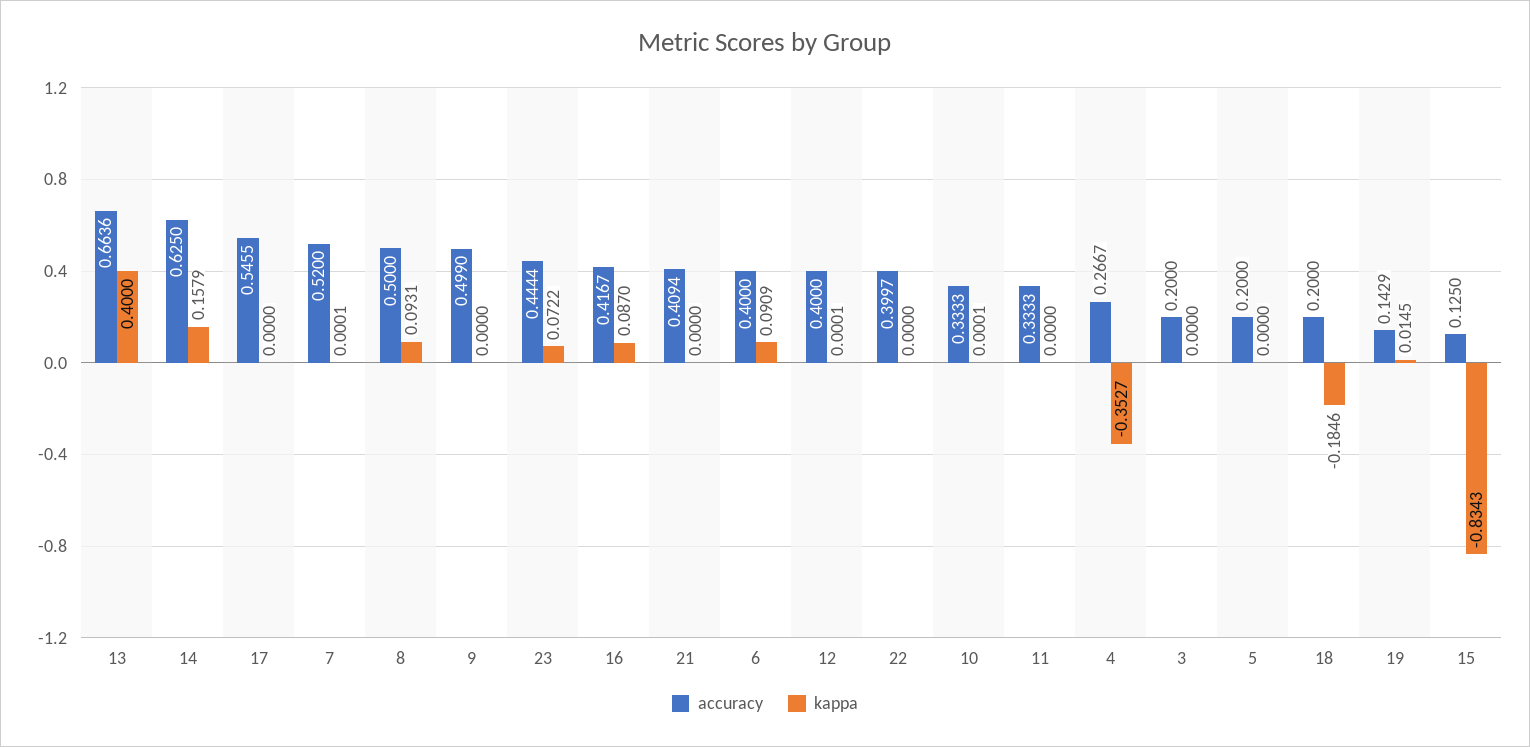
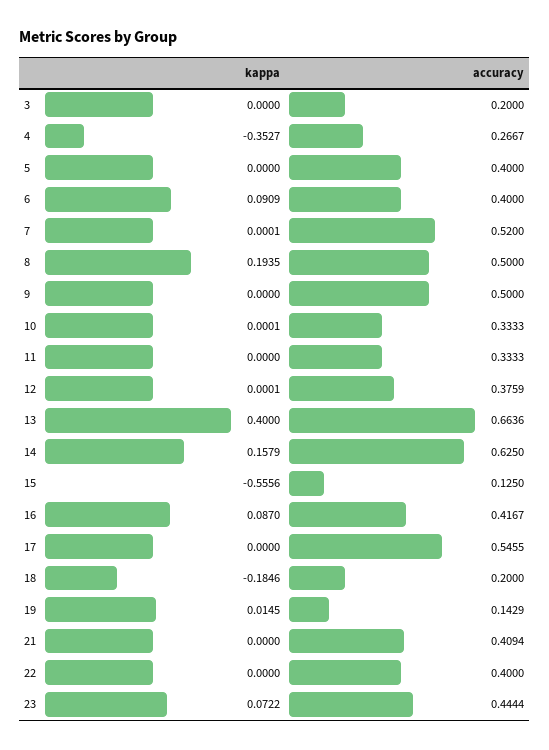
  {
    "accuracy": {
      "13": 0.6636,
      "14": 0.625,
      "17": 0.5455,
      "7": 0.52,
      "8": 0.5,
-     "9": 0.499,
+     "9": 0.5,
      "23": 0.4444,
      "16": 0.4167,
      "21": 0.4094,
      "6": 0.4,
-     "12": 0.4,
+     "12": 0.3759,
-     "22": 0.3997,
+     "22": 0.4,
      "10": 0.3333,
      "11": 0.3333,
      "4": 0.2667,
      "3": 0.2,
-     "5": 0.2,
+     "5": 0.4,
      "18": 0.2,
      "19": 0.1429,
      "15": 0.125
    },
    "kappa": {
      "13": 0.4,
      "14": 0.1579,
      "17": 0,
      "7": 0.0001,
-     "8": 0.0931,
+     "8": 0.1935,
      "9": 0,
      "23": 0.0722,
      "16": 0.087,
      "21": 0,
      "6": 0.0909,
      "12": 0.0001,
      "22": 0,
      "10": 0.0001,
      "11": 0,
      "4": -0.3527,
      "3": 0,
      "5": 0,
      "18": -0.1846,
      "19": 0.0145,
-     "15": -0.8343
+     "15": -0.5556
    }
  }

